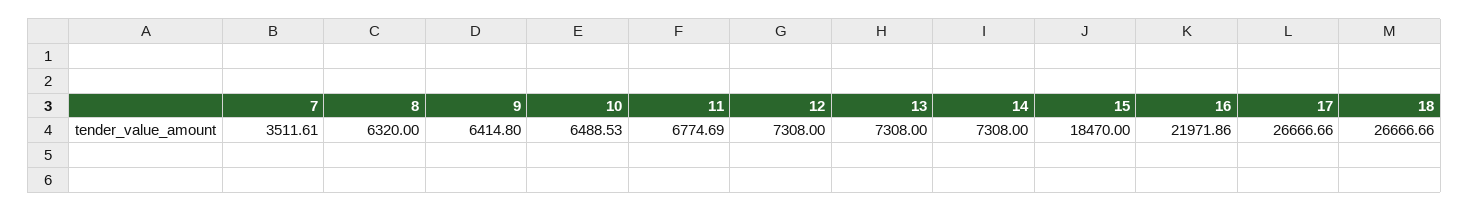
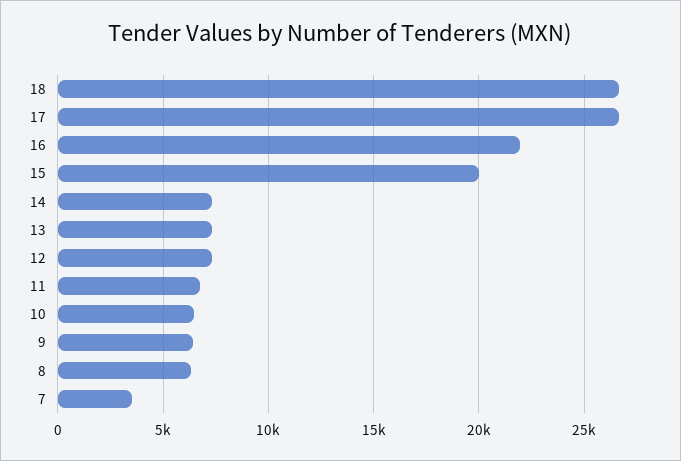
  {
    "7": 3511.61,
    "8": 6320,
    "9": 6414.8,
    "10": 6488.53,
    "11": 6774.69,
    "12": 7308,
    "13": 7308,
    "14": 7308,
-   "15": 18470,
+   "15": 20000,
    "16": 21971.86,
    "17": 26666.66,
    "18": 26666.66
  }

